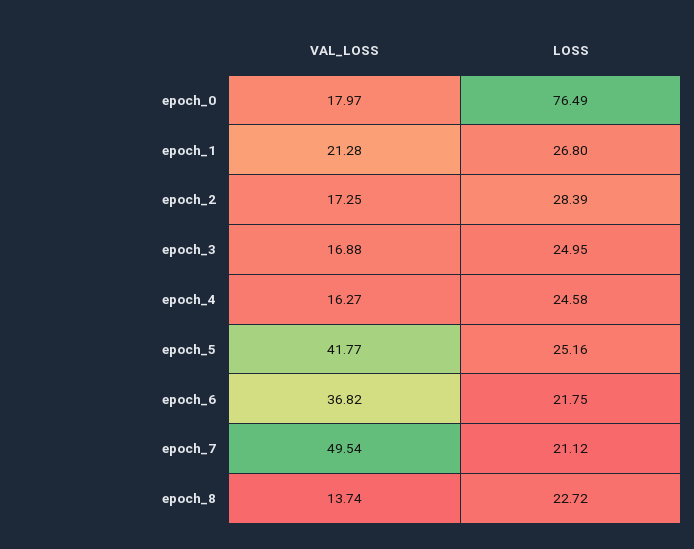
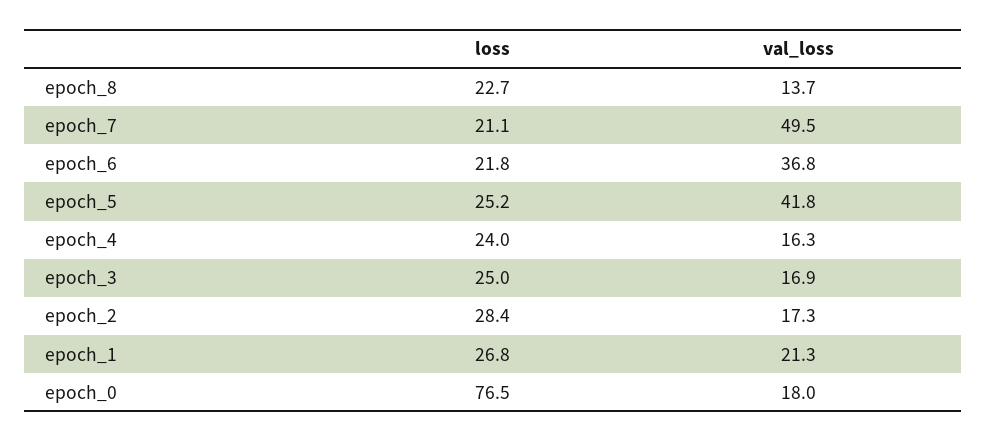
  {
    "VAL_LOSS": {
      "epoch_0": 17.97,
      "epoch_1": 21.28,
      "epoch_2": 17.25,
      "epoch_3": 16.88,
      "epoch_4": 16.27,
      "epoch_5": 41.77,
      "epoch_6": 36.82,
      "epoch_7": 49.54,
      "epoch_8": 13.74
    },
    "LOSS": {
      "epoch_0": 76.49,
      "epoch_1": 26.8,
      "epoch_2": 28.39,
      "epoch_3": 24.95,
-     "epoch_4": 24.58,
+     "epoch_4": 24,
      "epoch_5": 25.16,
      "epoch_6": 21.75,
      "epoch_7": 21.12,
      "epoch_8": 22.72
    }
  }

